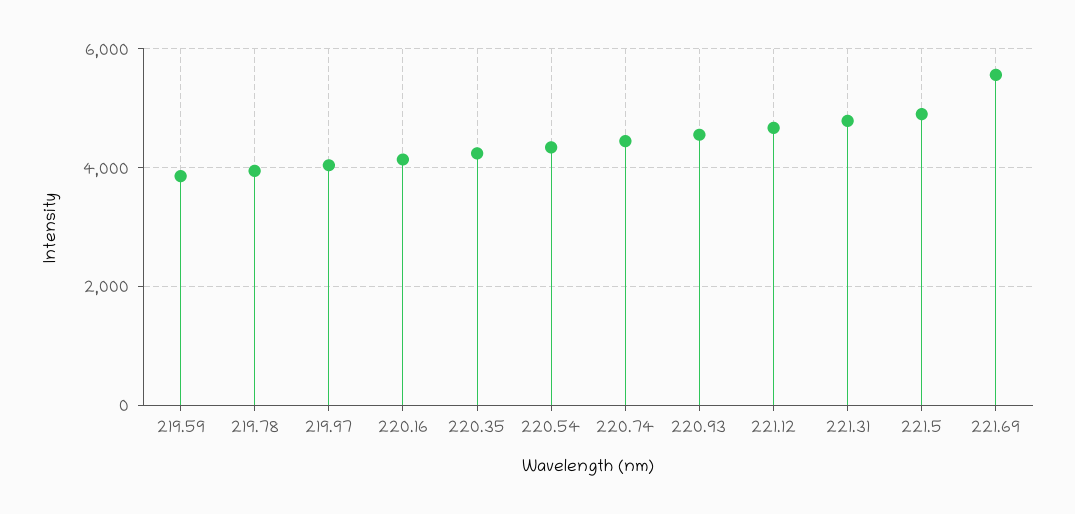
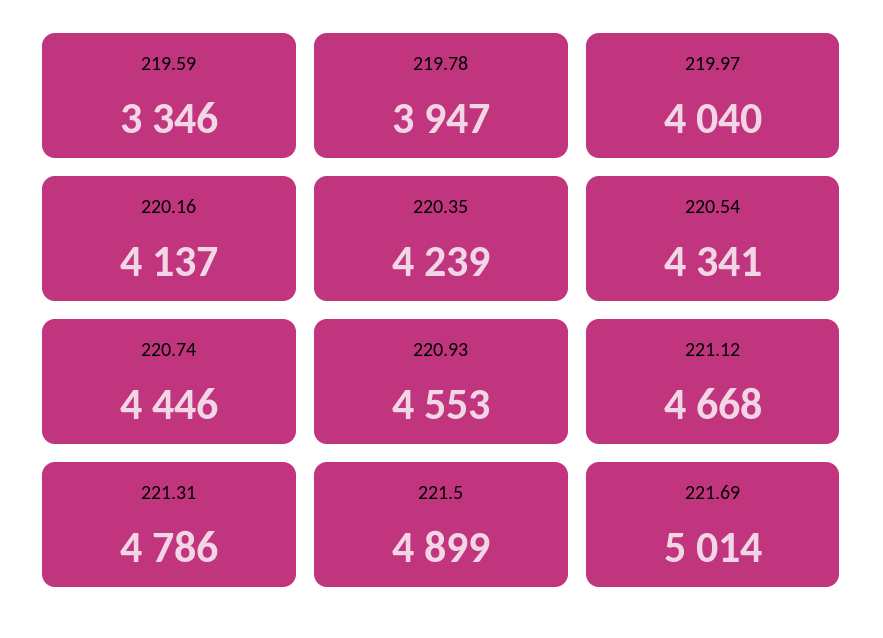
  {
-   "219.59": 3800,
+   "219.59": 3346,
    "219.78": 3947,
    "219.97": 4040,
    "220.16": 4137,
    "220.35": 4239,
    "220.54": 4341,
    "220.74": 4446,
    "220.93": 4553,
    "221.12": 4668,
    "221.31": 4786,
    "221.5": 4899,
-   "221.69": 5600
+   "221.69": 5014
  }

